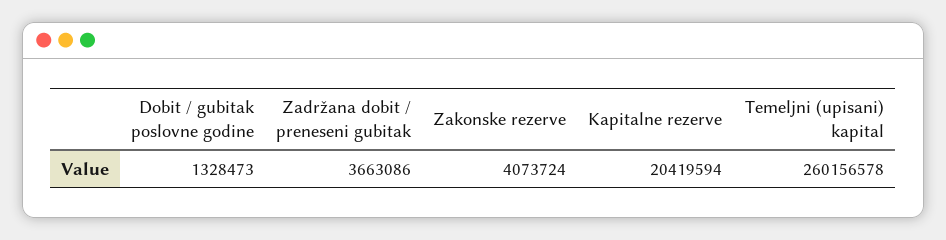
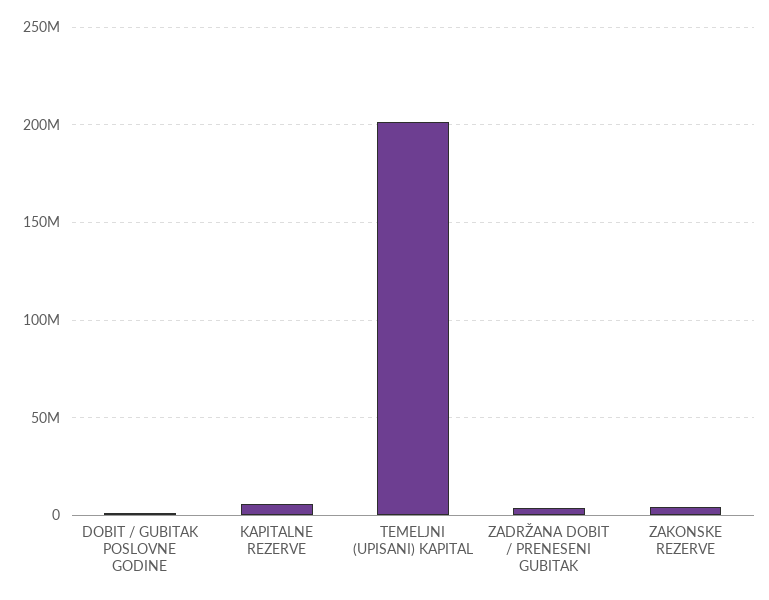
  {
    "Dobit / gubitak poslovne godine": 1328473,
    "Zadržana dobit / preneseni gubitak": 3663086,
    "Zakonske rezerve": 4073724,
-   "Kapitalne rezerve": 20419594,
+   "Kapitalne rezerve": 5000000,
-   "Temeljni (upisani) kapital": 260156578
+   "Temeljni (upisani) kapital": 200000000
  }

